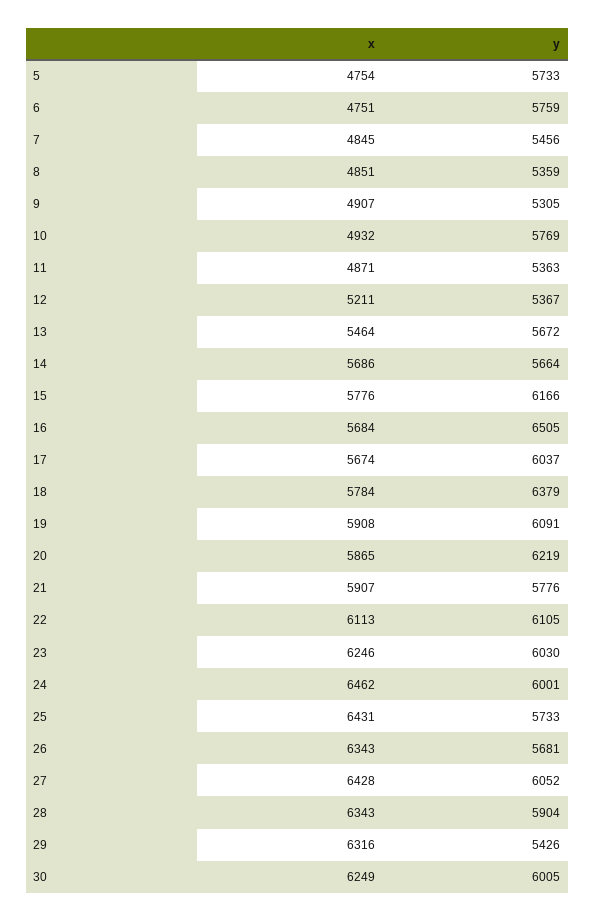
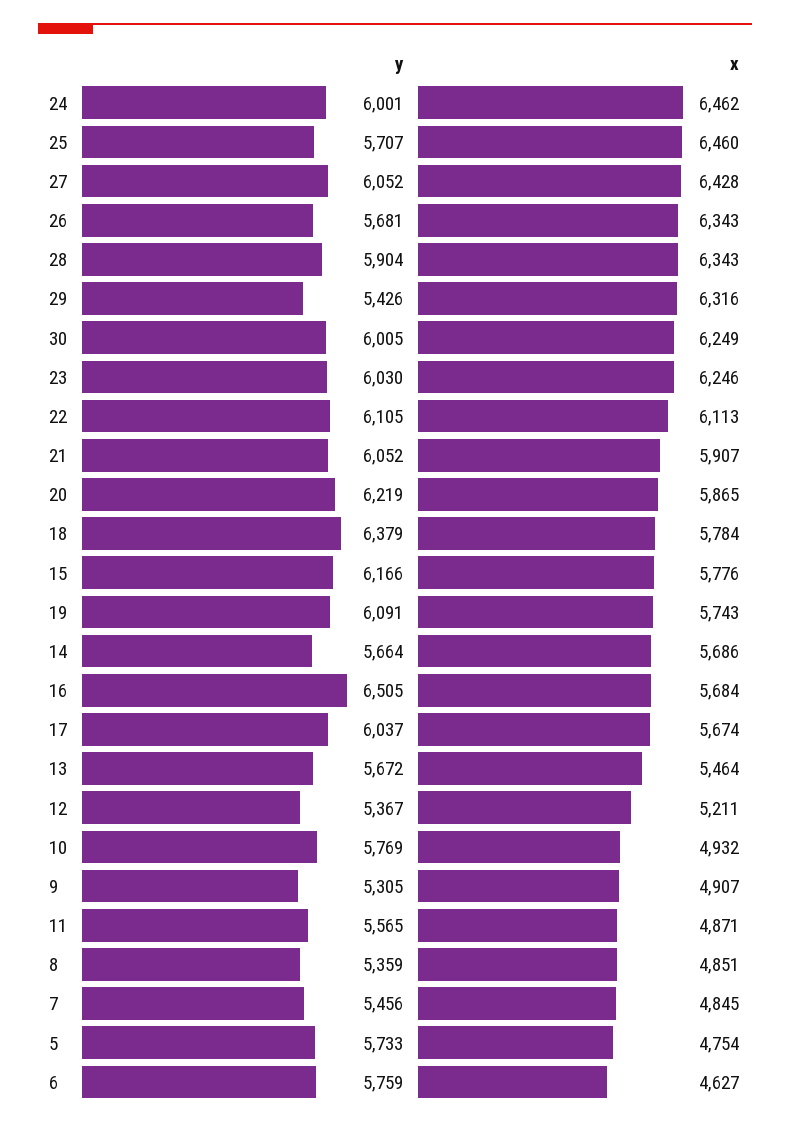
  {
    "x": {
      "5": 4754,
-     "6": 4751,
+     "6": 4627,
      "7": 4845,
      "8": 4851,
      "9": 4907,
      "10": 4932,
      "11": 4871,
      "12": 5211,
      "13": 5464,
      "14": 5686,
      "15": 5776,
      "16": 5684,
      "17": 5674,
      "18": 5784,
-     "19": 5908,
+     "19": 5743,
      "20": 5865,
      "21": 5907,
      "22": 6113,
      "23": 6246,
      "24": 6462,
-     "25": 6431,
+     "25": 6460,
      "26": 6343,
      "27": 6428,
      "28": 6343,
      "29": 6316,
      "30": 6249
    },
    "y": {
      "5": 5733,
      "6": 5759,
      "7": 5456,
      "8": 5359,
      "9": 5305,
      "10": 5769,
-     "11": 5363,
+     "11": 5565,
      "12": 5367,
      "13": 5672,
      "14": 5664,
      "15": 6166,
      "16": 6505,
      "17": 6037,
      "18": 6379,
      "19": 6091,
      "20": 6219,
-     "21": 5776,
+     "21": 6052,
      "22": 6105,
      "23": 6030,
      "24": 6001,
-     "25": 5733,
+     "25": 5707,
      "26": 5681,
      "27": 6052,
      "28": 5904,
      "29": 5426,
      "30": 6005
    }
  }

